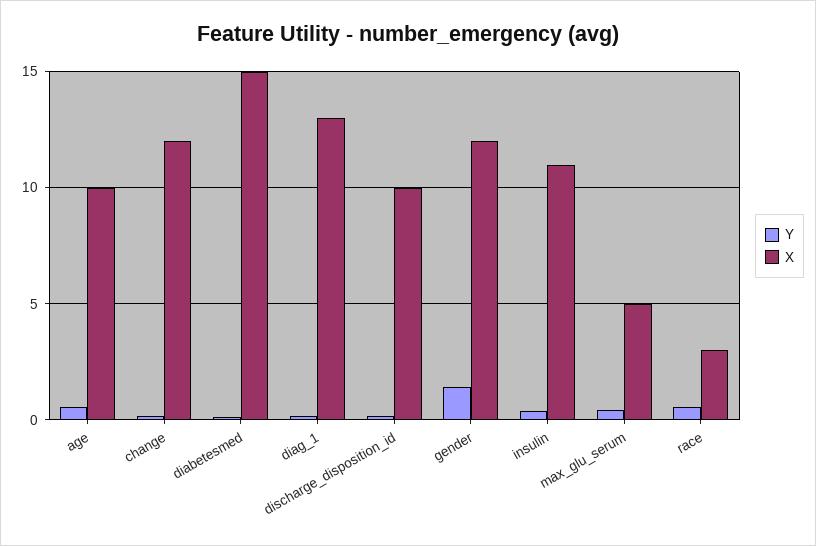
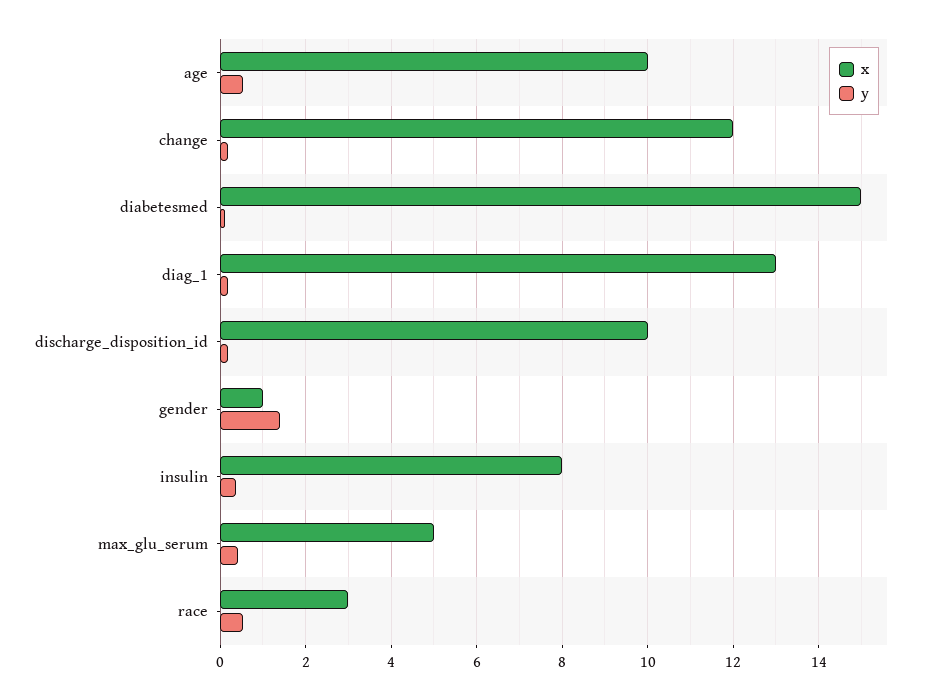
  {
    "Y": {
      "age": 0.6,
      "change": 0.2,
      "diabetesmed": 0.2,
      "diag_1": 0.2,
      "discharge_disposition_id": 0.2,
      "gender": 1.4,
      "insulin": 0.4,
      "max_glu_serum": 0.4,
      "race": 0.6
    },
    "X": {
      "age": 10,
      "change": 12,
      "diabetesmed": 15,
      "diag_1": 13,
      "discharge_disposition_id": 10,
-     "gender": 12,
+     "gender": 1,
-     "insulin": 11,
+     "insulin": 8,
      "max_glu_serum": 5,
      "race": 3
    }
  }

